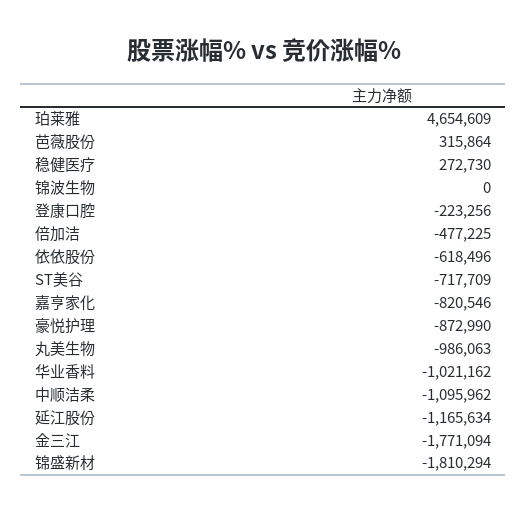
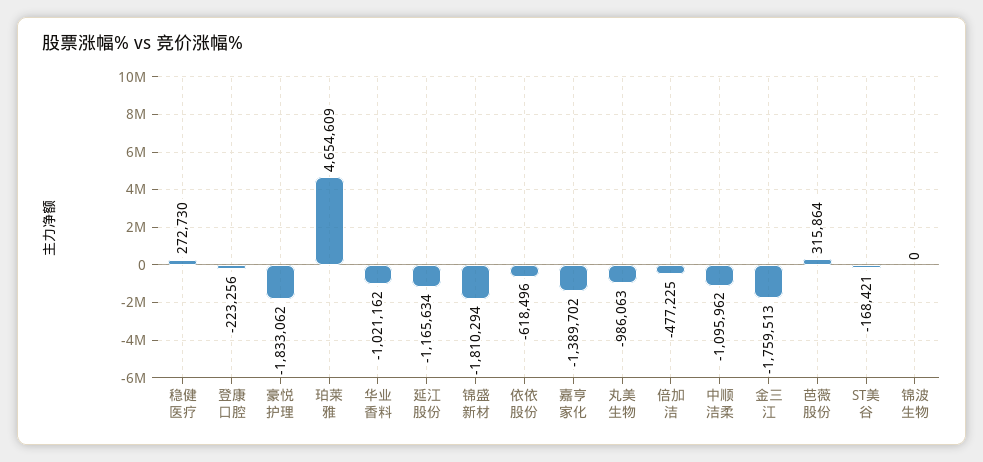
  {
    "珀莱雅": 4654609,
    "芭薇股份": 315864,
    "稳健医疗": 272730,
    "锦波生物": 0,
    "登康口腔": -223256,
    "倍加洁": -477225,
    "依依股份": -618496,
-   "ST美谷": -717709,
+   "ST美谷": -168421,
-   "嘉亨家化": -820546,
+   "嘉亨家化": -1389702,
-   "豪悦护理": -872990,
+   "豪悦护理": -1833062,
    "丸美生物": -986063,
    "华业香料": -1021162,
    "中顺洁柔": -1095962,
    "延江股份": -1165634,
-   "金三江": -1771094,
+   "金三江": -1759513,
    "锦盛新材": -1810294
  }

